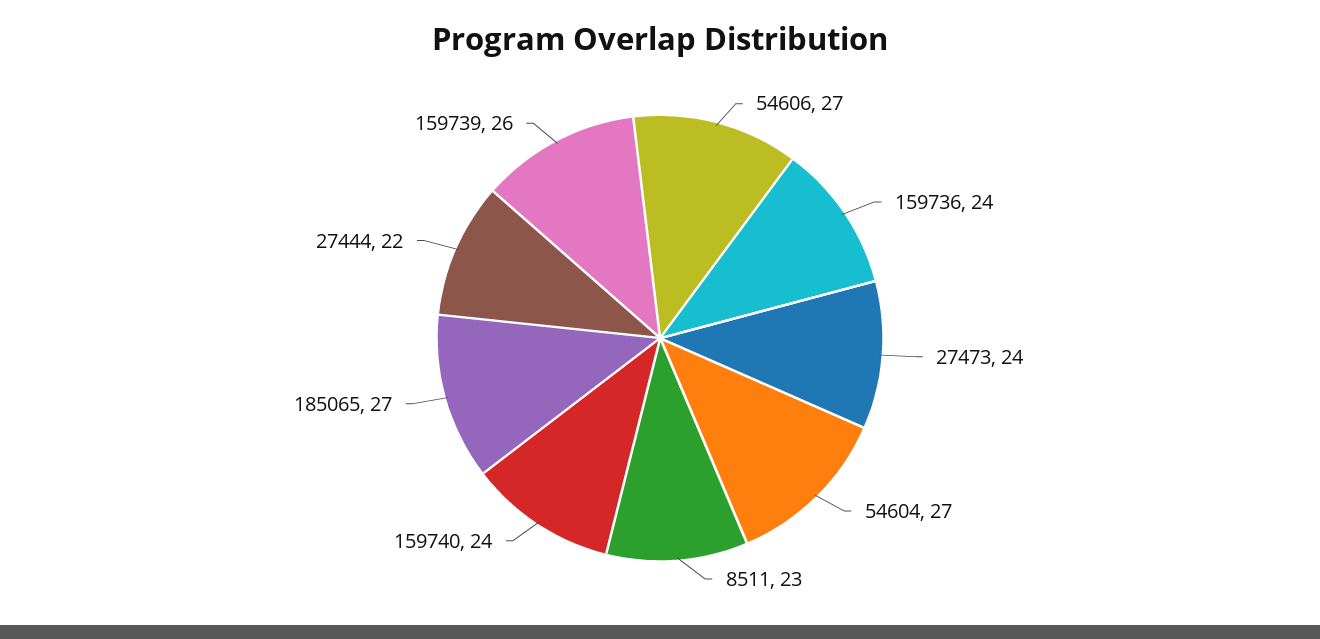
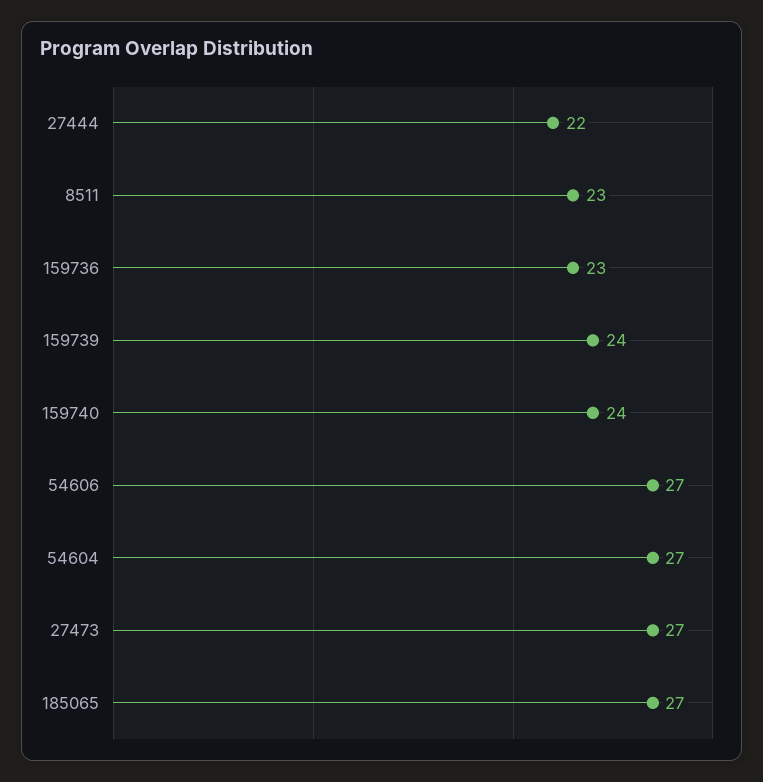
  {
    "54606": 27,
-   "159736": 24,
+   "159736": 23,
-   "27473": 24,
+   "27473": 27,
    "54604": 27,
    "8511": 23,
    "159740": 24,
    "185065": 27,
    "27444": 22,
-   "159739": 26
+   "159739": 24
  }

